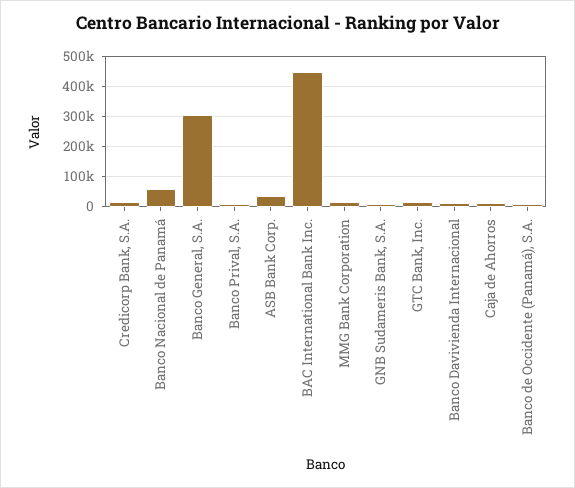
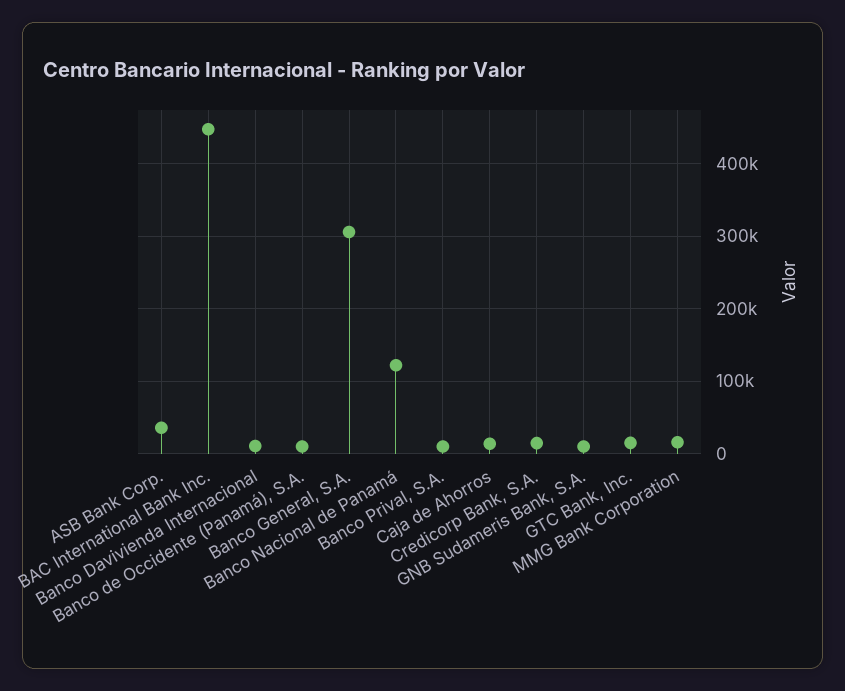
  {
    "Credicorp Bank, S.A.": 10000,
-   "Banco Nacional de Panamá": 60000,
+   "Banco Nacional de Panamá": 120000,
    "Banco General, S.A.": 310000,
    "Banco Prival, S.A.": 10000,
    "ASB Bank Corp.": 40000,
    "BAC International Bank Inc.": 450000,
    "MMG Bank Corporation": 20000,
    "GNB Sudameris Bank, S.A.": 10000,
    "GTC Bank, Inc.": 10000,
    "Banco Davivienda Internacional": 10000,
    "Caja de Ahorros": 10000,
    "Banco de Occidente (Panamá), S.A.": 10000
  }

